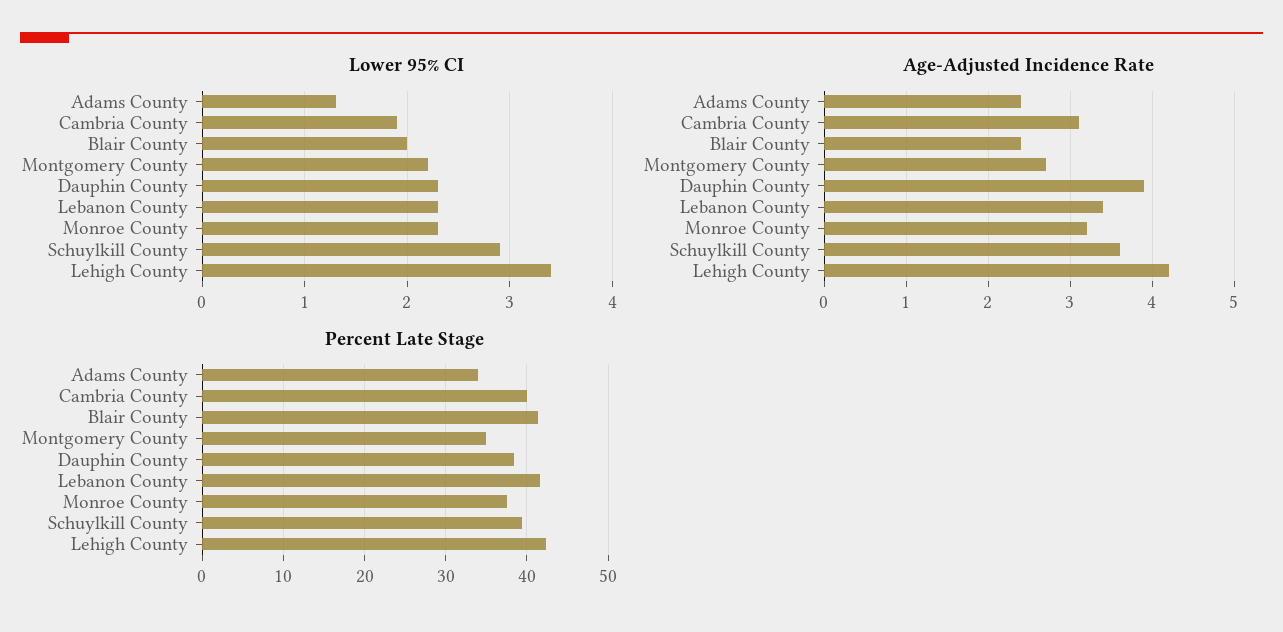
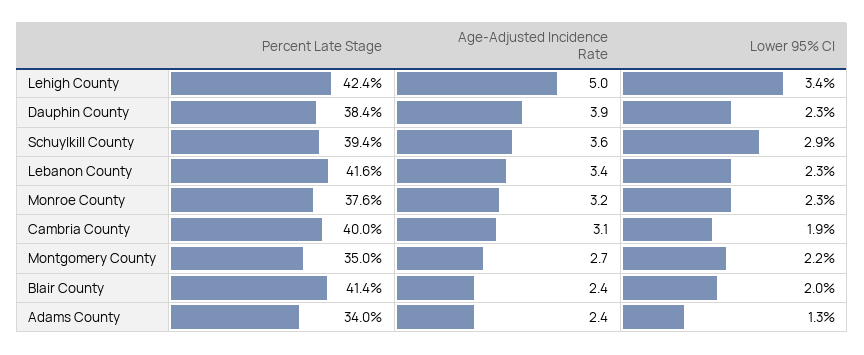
  {
    "Lower 95% CI": {
      "Adams County": 1.3,
      "Cambria County": 1.9,
      "Blair County": 2,
      "Montgomery County": 2.2,
      "Dauphin County": 2.3,
      "Lebanon County": 2.3,
      "Monroe County": 2.3,
      "Schuylkill County": 2.9,
      "Lehigh County": 3.4
    },
    "Age-Adjusted Incidence Rate": {
      "Adams County": 2.4,
      "Cambria County": 3.1,
      "Blair County": 2.4,
      "Montgomery County": 2.7,
      "Dauphin County": 3.9,
      "Lebanon County": 3.4,
      "Monroe County": 3.2,
      "Schuylkill County": 3.6,
-     "Lehigh County": 4.2
+     "Lehigh County": 5
    },
    "Percent Late Stage": {
      "Adams County": 34,
      "Cambria County": 40,
      "Blair County": 41.4,
      "Montgomery County": 35,
      "Dauphin County": 38.4,
      "Lebanon County": 41.6,
      "Monroe County": 37.6,
      "Schuylkill County": 39.4,
      "Lehigh County": 42.4
    }
  }

